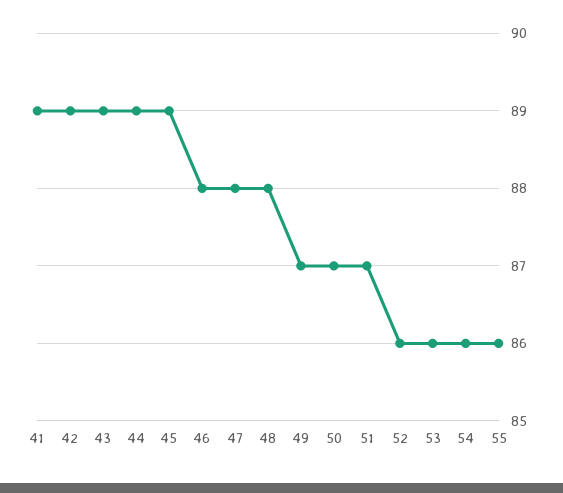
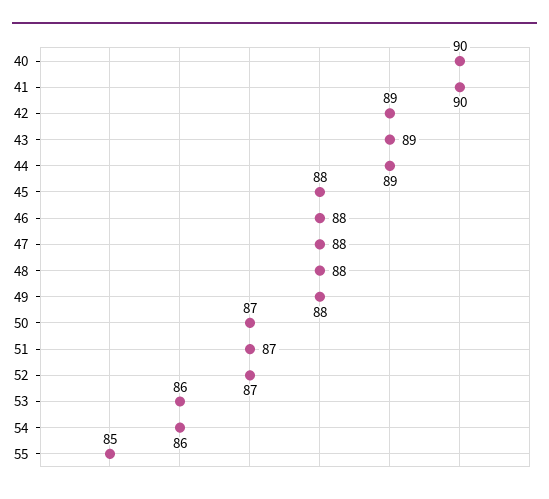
  {
-   "41": 89,
+   "41": 90,
    "42": 89,
    "43": 89,
    "44": 89,
-   "45": 89,
+   "45": 88,
    "46": 88,
    "47": 88,
    "48": 88,
-   "49": 87,
+   "49": 88,
    "50": 87,
    "51": 87,
-   "52": 86,
+   "52": 87,
    "53": 86,
    "54": 86,
-   "55": 86
+   "55": 85,
+   "40": 90
  }

